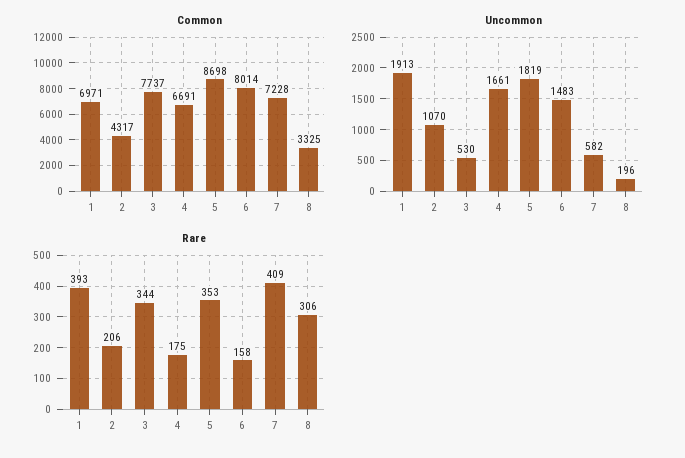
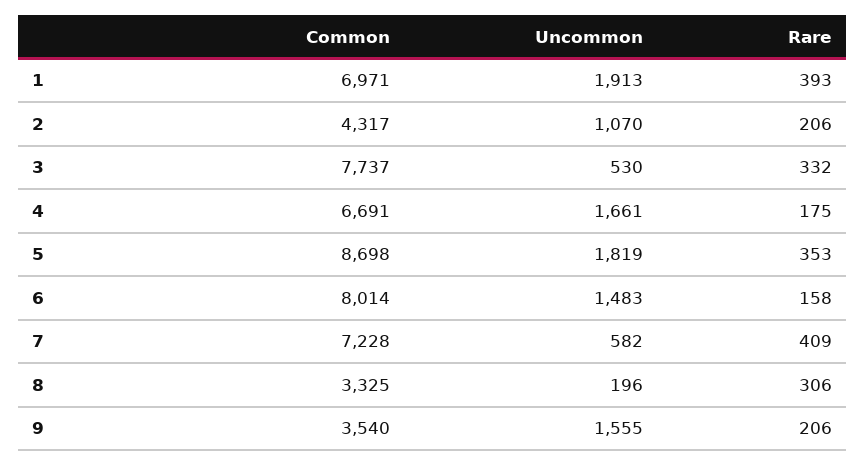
  {
    "Common": {
      "1": 6971,
      "2": 4317,
      "3": 7737,
      "4": 6691,
      "5": 8698,
      "6": 8014,
      "7": 7228,
-     "8": 3325
+     "8": 3325,
+     "9": 3540
    },
    "Uncommon": {
      "1": 1913,
      "2": 1070,
      "3": 530,
      "4": 1661,
      "5": 1819,
      "6": 1483,
      "7": 582,
-     "8": 196
+     "8": 196,
+     "9": 1555
    },
    "Rare": {
      "1": 393,
      "2": 206,
-     "3": 344,
+     "3": 332,
      "4": 175,
      "5": 353,
      "6": 158,
      "7": 409,
-     "8": 306
+     "8": 306,
+     "9": 206
    }
  }

